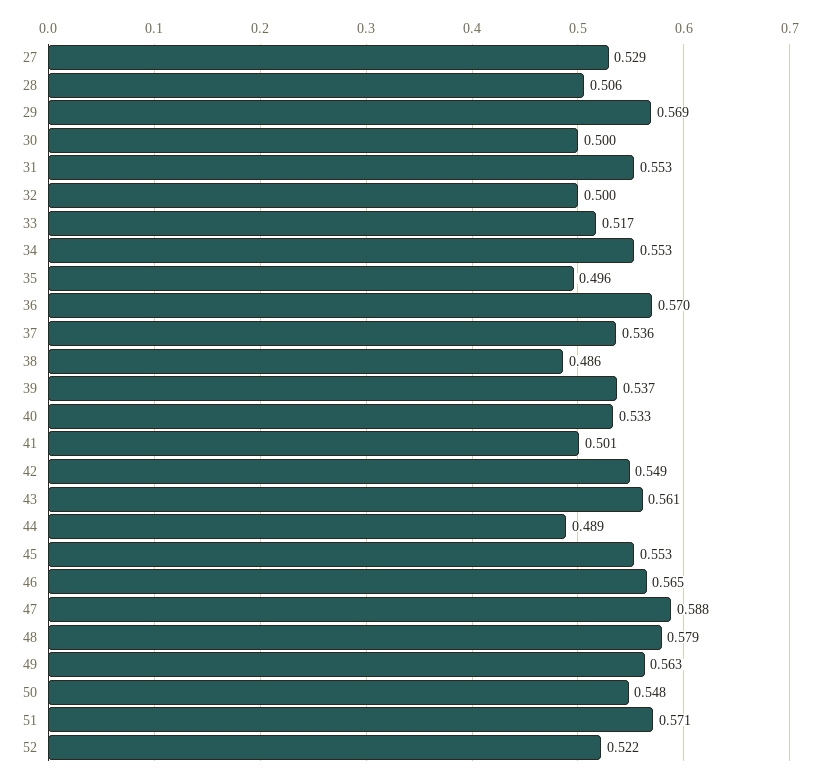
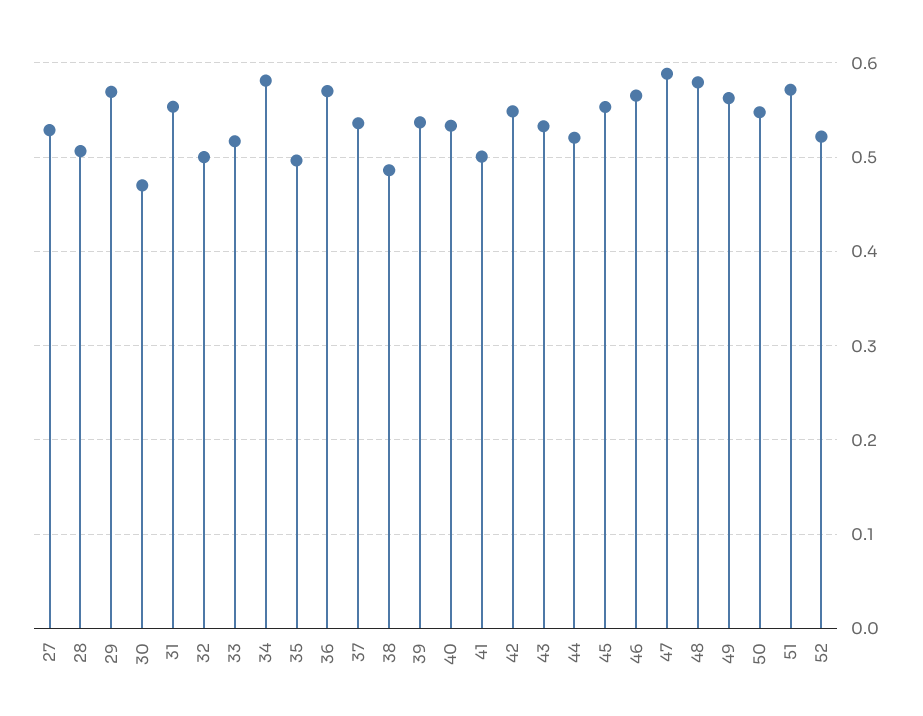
  {
    "27": 0.529,
    "28": 0.506,
    "29": 0.569,
-   "30": 0.5,
+   "30": 0.47,
    "31": 0.553,
    "32": 0.5,
    "33": 0.517,
-   "34": 0.553,
+   "34": 0.58,
    "35": 0.496,
    "36": 0.57,
    "37": 0.536,
    "38": 0.486,
    "39": 0.537,
    "40": 0.533,
    "41": 0.501,
    "42": 0.549,
-   "43": 0.561,
+   "43": 0.53,
-   "44": 0.489,
+   "44": 0.52,
    "45": 0.553,
    "46": 0.565,
    "47": 0.588,
    "48": 0.579,
    "49": 0.563,
    "50": 0.548,
    "51": 0.571,
    "52": 0.522
  }

